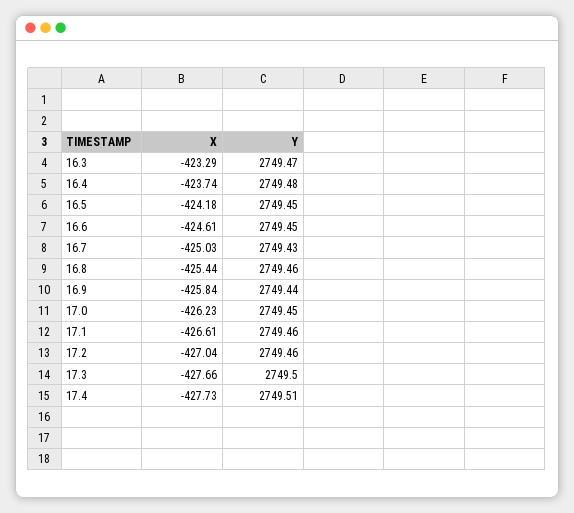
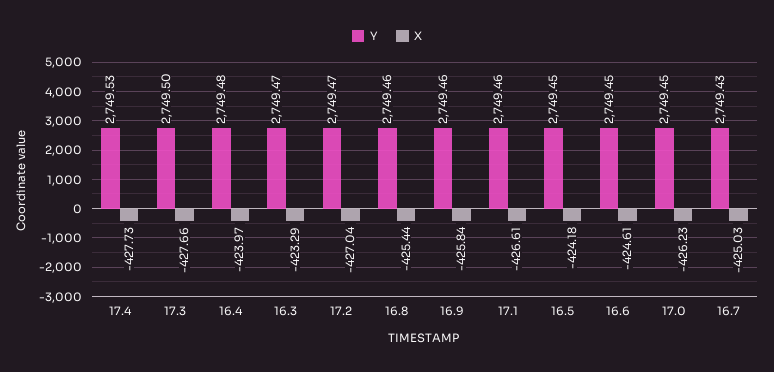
  {
    "X": {
      "16.3": -423.29,
-     "16.4": -423.74,
+     "16.4": -423.97,
      "16.5": -424.18,
      "16.6": -424.61,
      "16.7": -425.03,
      "16.8": -425.44,
      "16.9": -425.84,
      "17.0": -426.23,
      "17.1": -426.61,
      "17.2": -427.04,
      "17.3": -427.66,
      "17.4": -427.73
    },
    "Y": {
      "16.3": 2749.47,
      "16.4": 2749.48,
      "16.5": 2749.45,
      "16.6": 2749.45,
      "16.7": 2749.43,
      "16.8": 2749.46,
-     "16.9": 2749.44,
+     "16.9": 2749.46,
      "17.0": 2749.45,
      "17.1": 2749.46,
-     "17.2": 2749.46,
+     "17.2": 2749.47,
      "17.3": 2749.5,
-     "17.4": 2749.51
+     "17.4": 2749.53
    }
  }

